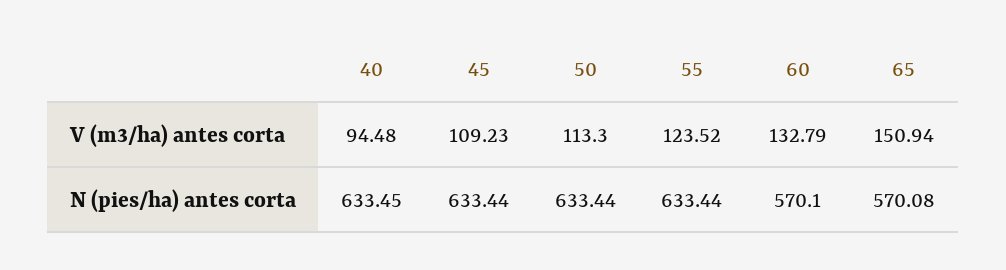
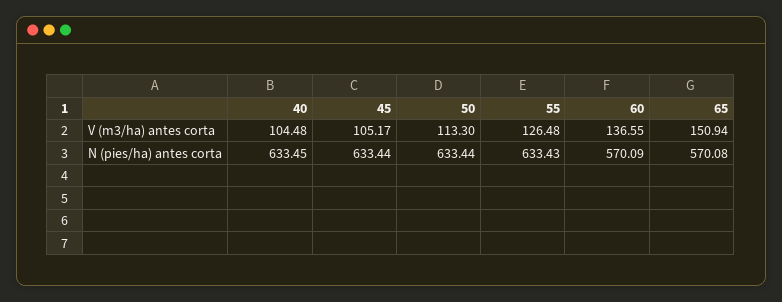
  {
    "40": {
-     "V (m3/ha) antes corta": 94.48,
+     "V (m3/ha) antes corta": 104.48,
      "N (pies/ha) antes corta": 633.45
    },
    "45": {
-     "V (m3/ha) antes corta": 109.23,
+     "V (m3/ha) antes corta": 105.17,
      "N (pies/ha) antes corta": 633.44
    },
    "50": {
      "V (m3/ha) antes corta": 113.3,
      "N (pies/ha) antes corta": 633.44
    },
    "55": {
-     "V (m3/ha) antes corta": 123.52,
+     "V (m3/ha) antes corta": 126.48,
-     "N (pies/ha) antes corta": 633.44
+     "N (pies/ha) antes corta": 633.43
    },
    "60": {
-     "V (m3/ha) antes corta": 132.79,
+     "V (m3/ha) antes corta": 136.55,
-     "N (pies/ha) antes corta": 570.1
+     "N (pies/ha) antes corta": 570.09
    },
    "65": {
      "V (m3/ha) antes corta": 150.94,
      "N (pies/ha) antes corta": 570.08
    }
  }

